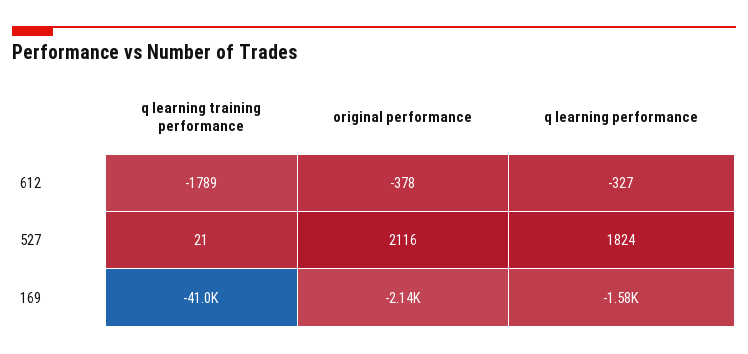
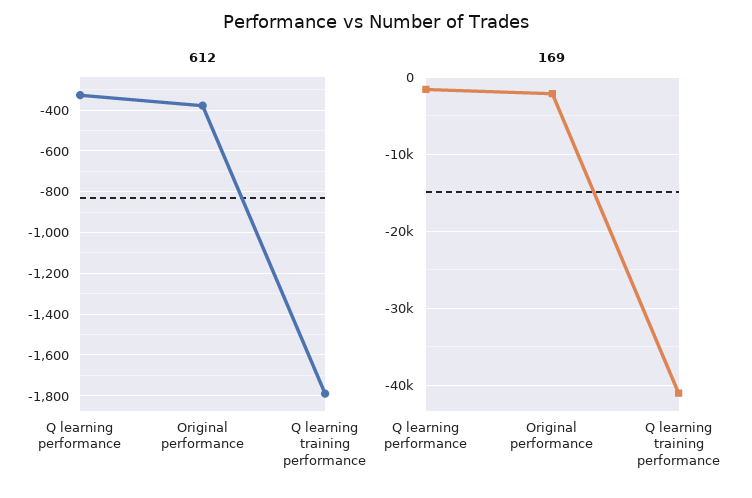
  {
    "612": {
      "q learning training performance": -1789,
      "original performance": -378,
      "q learning performance": -327
    },
-   "527": {
-     "q learning training performance": 21,
-     "original performance": 2116,
-     "q learning performance": 1824
-   },
    "169": {
      "q learning training performance": -41000,
      "original performance": -2140,
      "q learning performance": -1580
    }
  }

